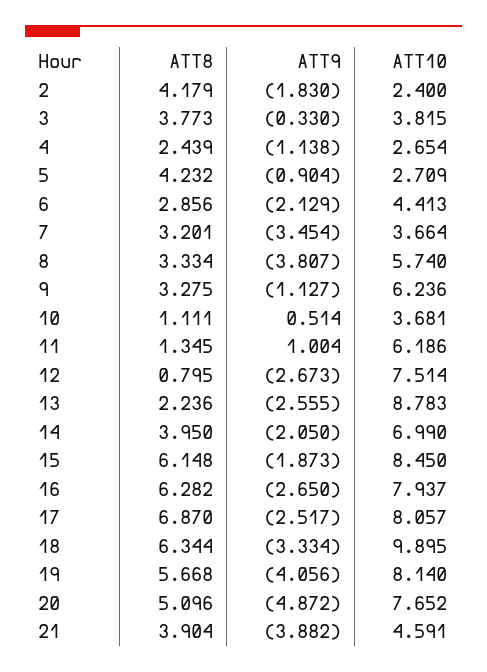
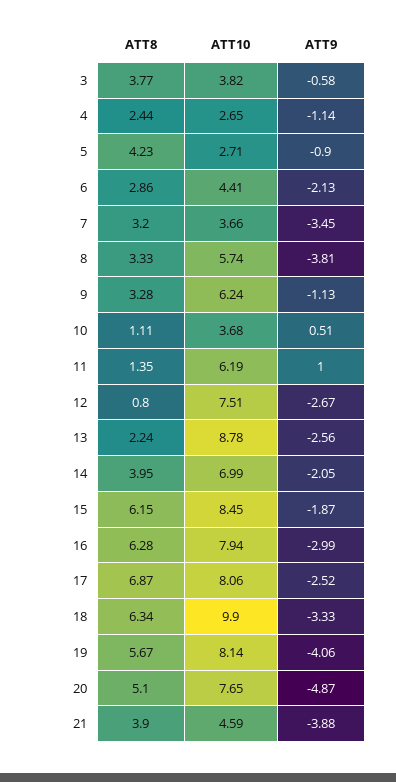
  {
    "ATT8": {
-     "2": 4.179,
      "3": 3.773,
      "4": 2.439,
      "5": 4.232,
      "6": 2.856,
      "7": 3.201,
      "8": 3.334,
      "9": 3.275,
      "10": 1.111,
      "11": 1.345,
      "12": 0.795,
      "13": 2.236,
      "14": 3.95,
      "15": 6.148,
      "16": 6.282,
      "17": 6.87,
      "18": 6.344,
      "19": 5.668,
      "20": 5.096,
      "21": 3.904
    },
    "ATT9": {
-     "2": -1.83,
-     "3": -0.33,
+     "3": -0.58,
      "4": -1.138,
      "5": -0.904,
      "6": -2.129,
      "7": -3.454,
      "8": -3.807,
      "9": -1.127,
      "10": 0.514,
      "11": 1.004,
      "12": -2.673,
      "13": -2.555,
      "14": -2.05,
      "15": -1.873,
-     "16": -2.65,
+     "16": -2.99,
      "17": -2.517,
      "18": -3.334,
      "19": -4.056,
      "20": -4.872,
      "21": -3.882
    },
    "ATT10": {
-     "2": 2.4,
      "3": 3.815,
      "4": 2.654,
      "5": 2.709,
      "6": 4.413,
      "7": 3.664,
      "8": 5.74,
      "9": 6.236,
      "10": 3.681,
      "11": 6.186,
      "12": 7.514,
      "13": 8.783,
      "14": 6.99,
      "15": 8.45,
      "16": 7.937,
      "17": 8.057,
      "18": 9.895,
      "19": 8.14,
      "20": 7.652,
      "21": 4.591
    }
  }

